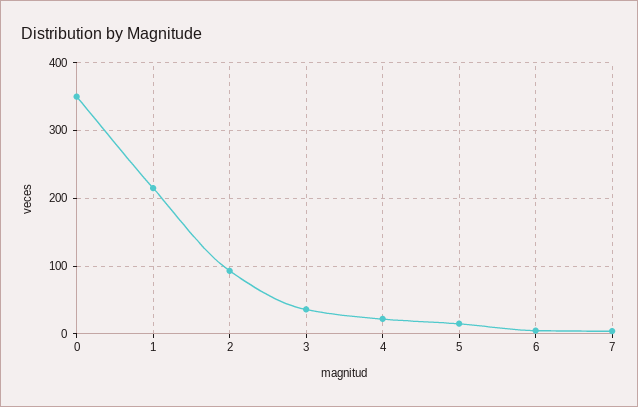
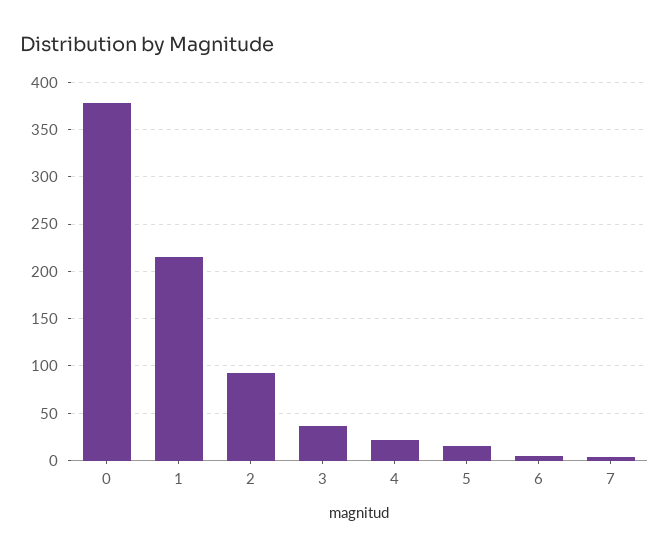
  {
-   "0": 350,
+   "0": 380,
    "1": 220,
    "2": 90,
    "3": 40,
    "4": 20,
    "5": 20,
    "6": 10,
    "7": 0
  }

